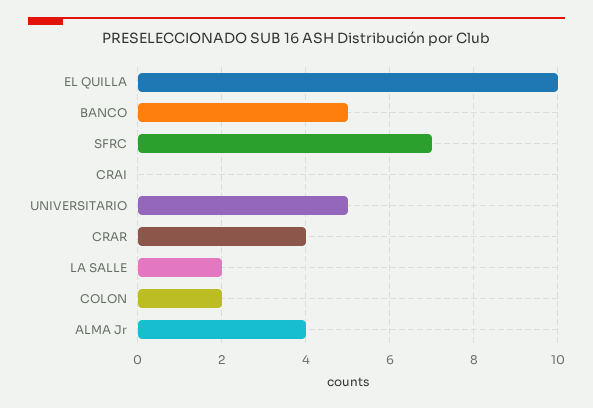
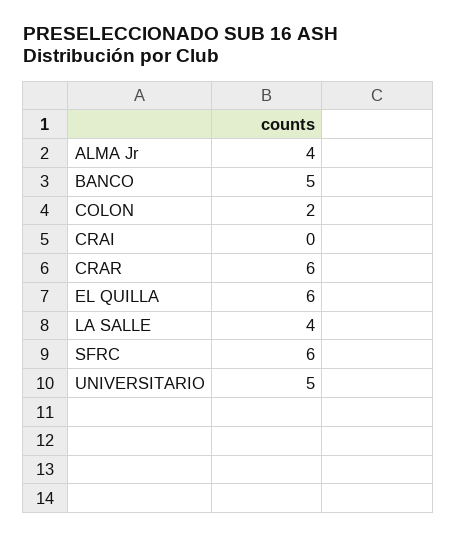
  {
-   "EL QUILLA": 10,
+   "EL QUILLA": 6,
    "BANCO": 5,
-   "SFRC": 7,
+   "SFRC": 6,
    "CRAI": 0,
    "UNIVERSITARIO": 5,
-   "CRAR": 4,
+   "CRAR": 6,
-   "LA SALLE": 2,
+   "LA SALLE": 4,
    "COLON": 2,
    "ALMA Jr": 4
  }

